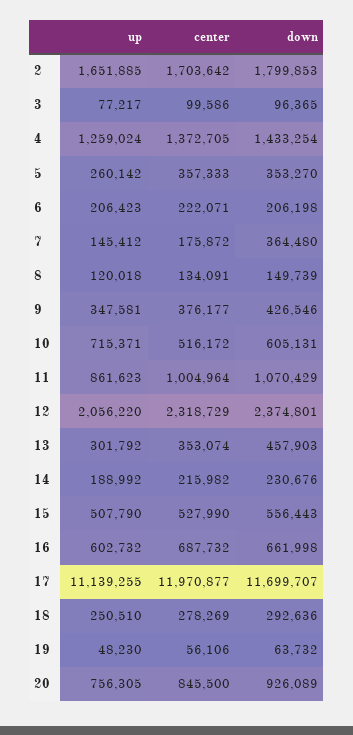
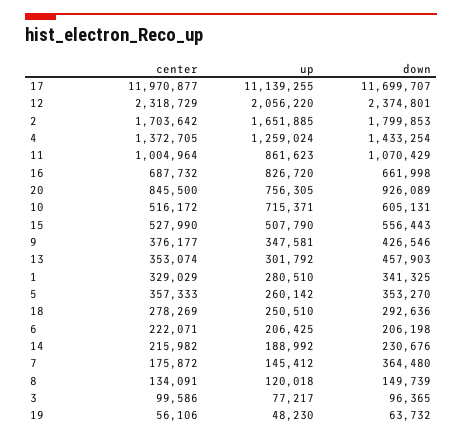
  {
    "up": {
      "2": 1651885,
      "3": 77217,
      "4": 1259024,
      "5": 260142,
-     "6": 206423,
+     "6": 206425,
      "7": 145412,
      "8": 120018,
      "9": 347581,
      "10": 715371,
      "11": 861623,
      "12": 2056220,
      "13": 301792,
      "14": 188992,
      "15": 507790,
-     "16": 602732,
+     "16": 826720,
      "17": 11139255,
      "18": 250510,
      "19": 48230,
-     "20": 756305
+     "20": 756305,
+     "1": 280510
    },
    "center": {
      "2": 1703642,
      "3": 99586,
      "4": 1372705,
      "5": 357333,
      "6": 222071,
      "7": 175872,
      "8": 134091,
      "9": 376177,
      "10": 516172,
      "11": 1004964,
      "12": 2318729,
      "13": 353074,
      "14": 215982,
      "15": 527990,
      "16": 687732,
      "17": 11970877,
      "18": 278269,
      "19": 56106,
-     "20": 845500
+     "20": 845500,
+     "1": 329029
    },
    "down": {
      "2": 1799853,
      "3": 96365,
      "4": 1433254,
      "5": 353270,
      "6": 206198,
      "7": 364480,
      "8": 149739,
      "9": 426546,
      "10": 605131,
      "11": 1070429,
      "12": 2374801,
      "13": 457903,
      "14": 230676,
      "15": 556443,
      "16": 661998,
      "17": 11699707,
      "18": 292636,
      "19": 63732,
-     "20": 926089
+     "20": 926089,
+     "1": 341325
    }
  }

